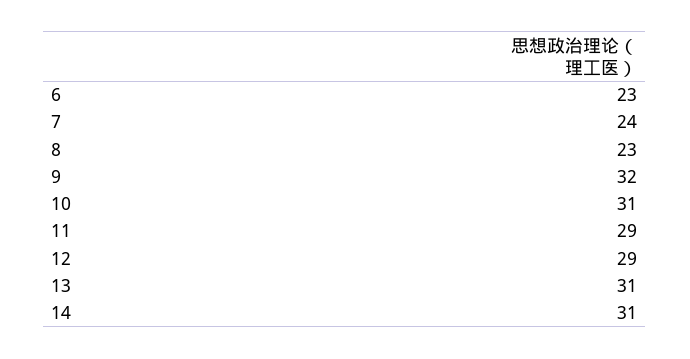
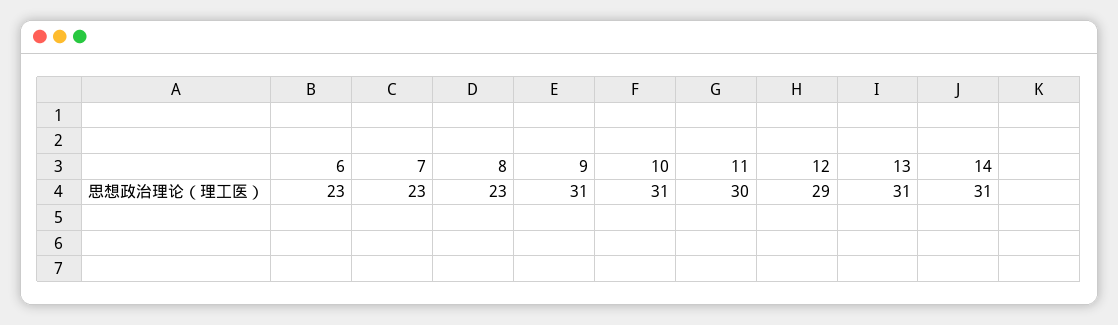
  {
    "6": 23,
-   "7": 24,
+   "7": 23,
    "8": 23,
-   "9": 32,
+   "9": 31,
    "10": 31,
-   "11": 29,
+   "11": 30,
    "12": 29,
    "13": 31,
    "14": 31
  }

